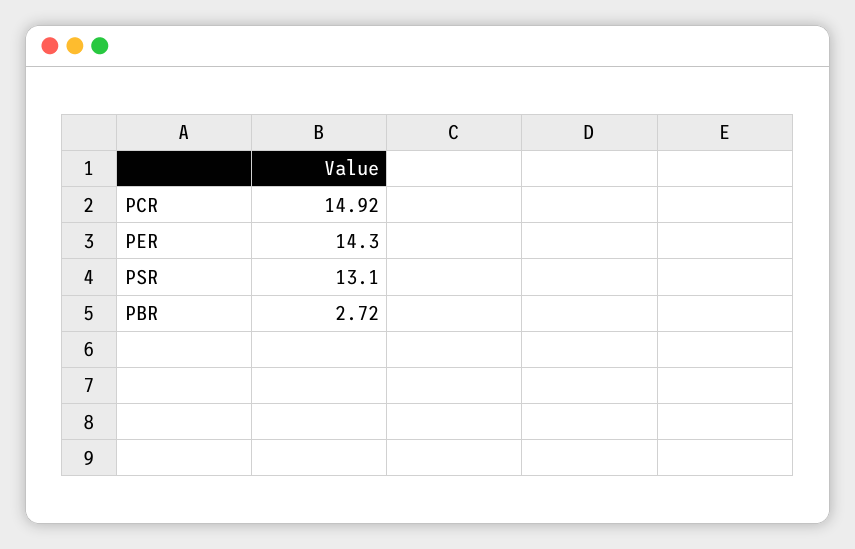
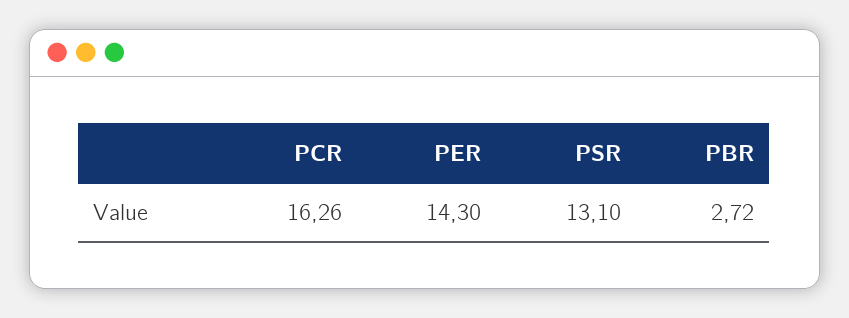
  {
-   "PCR": 14.92,
+   "PCR": 16.26,
    "PER": 14.3,
    "PSR": 13.1,
    "PBR": 2.72
  }

